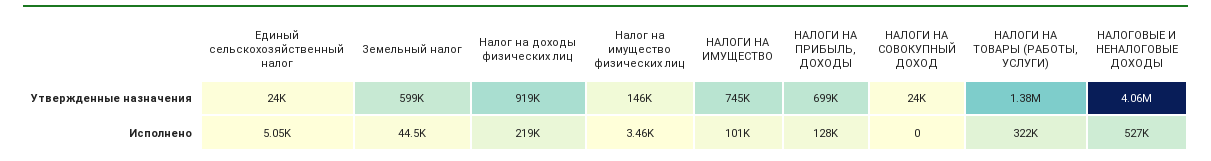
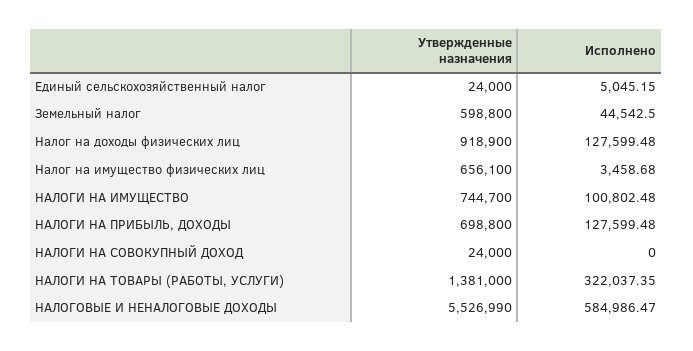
  {
    "Единый сельскохозяйственный налог": {
      "Утвержденные назначения": 24000,
      "Исполнено": 5045.15
    },
    "Земельный налог": {
      "Утвержденные назначения": 598800,
      "Исполнено": 44542.5
    },
    "Налог на доходы физических лиц": {
      "Утвержденные назначения": 918900,
-     "Исполнено": 219000
+     "Исполнено": 127599.48
    },
    "Налог на имущество физических лиц": {
-     "Утвержденные назначения": 146000,
+     "Утвержденные назначения": 656100,
      "Исполнено": 3458.68
    },
    "НАЛОГИ НА ИМУЩЕСТВО": {
      "Утвержденные назначения": 744700,
      "Исполнено": 100802.48
    },
    "НАЛОГИ НА ПРИБЫЛЬ, ДОХОДЫ": {
      "Утвержденные назначения": 698800,
      "Исполнено": 127599.48
    },
    "НАЛОГИ НА СОВОКУПНЫЙ ДОХОД": {
      "Утвержденные назначения": 24000,
      "Исполнено": 0
    },
    "НАЛОГИ НА ТОВАРЫ (РАБОТЫ, УСЛУГИ)": {
      "Утвержденные назначения": 1381000,
      "Исполнено": 322037.35
    },
    "НАЛОГОВЫЕ И НЕНАЛОГОВЫЕ ДОХОДЫ": {
-     "Утвержденные назначения": 4060000,
+     "Утвержденные назначения": 5526990,
-     "Исполнено": 527000
+     "Исполнено": 584986.47
    }
  }

